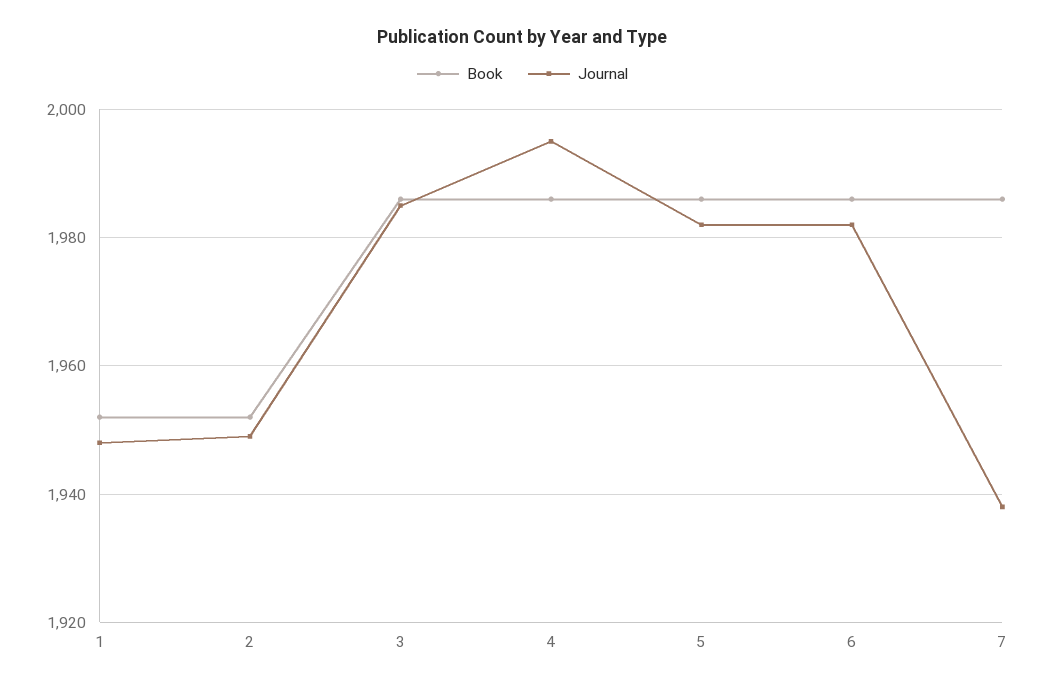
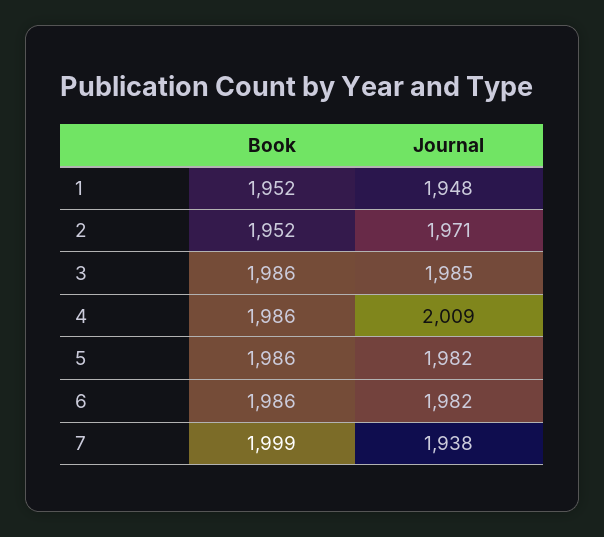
  {
    "Book": {
      "1": 1952,
      "2": 1952,
      "3": 1986,
      "4": 1986,
      "5": 1986,
      "6": 1986,
-     "7": 1985
+     "7": 1999
    },
    "Journal": {
      "1": 1948,
-     "2": 1950,
+     "2": 1971,
      "3": 1985,
-     "4": 1995,
+     "4": 2009,
      "5": 1982,
      "6": 1982,
      "7": 1938
    }
  }

